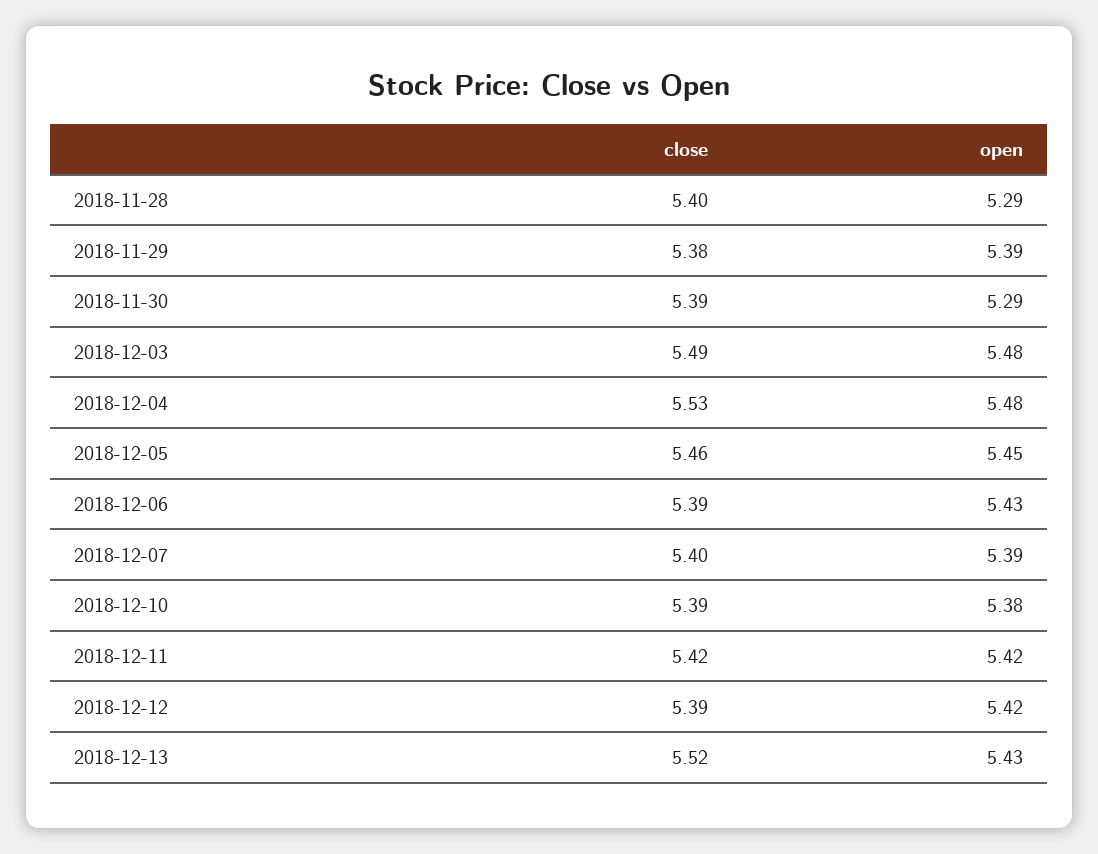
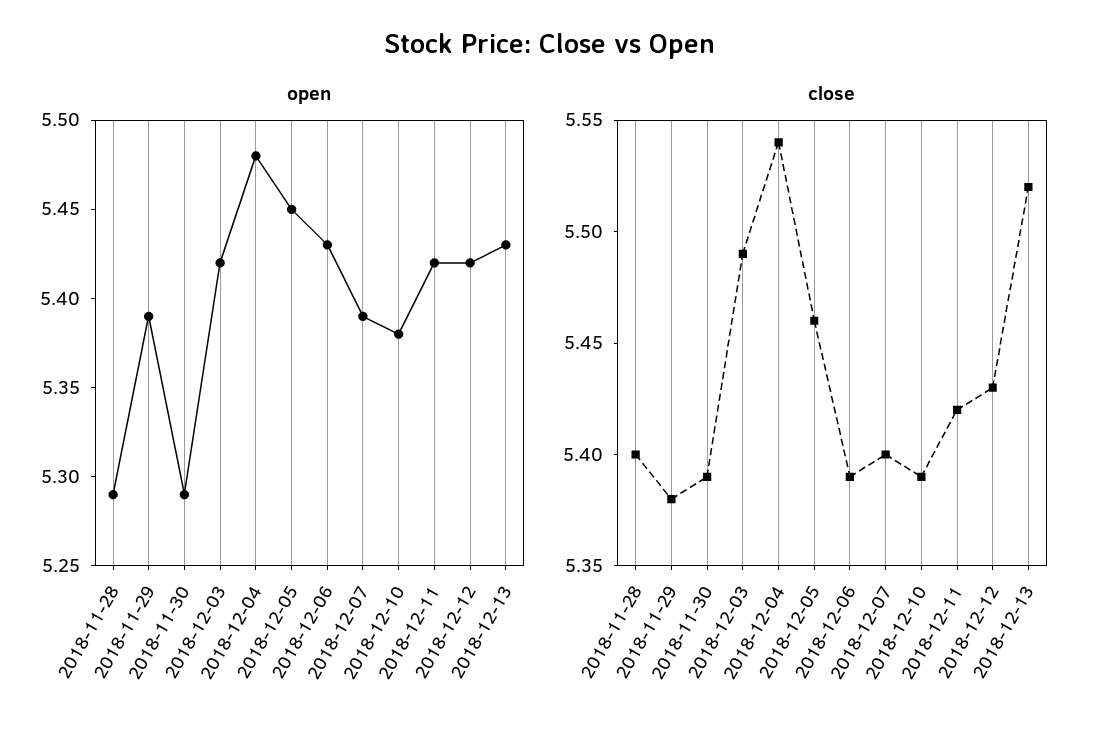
  {
    "close": {
      "2018-11-28": 5.4,
      "2018-11-29": 5.38,
      "2018-11-30": 5.39,
      "2018-12-03": 5.49,
-     "2018-12-04": 5.53,
+     "2018-12-04": 5.54,
      "2018-12-05": 5.46,
      "2018-12-06": 5.39,
      "2018-12-07": 5.4,
      "2018-12-10": 5.39,
      "2018-12-11": 5.42,
-     "2018-12-12": 5.39,
+     "2018-12-12": 5.43,
      "2018-12-13": 5.52
    },
    "open": {
      "2018-11-28": 5.29,
      "2018-11-29": 5.39,
      "2018-11-30": 5.29,
-     "2018-12-03": 5.48,
+     "2018-12-03": 5.42,
      "2018-12-04": 5.48,
      "2018-12-05": 5.45,
      "2018-12-06": 5.43,
      "2018-12-07": 5.39,
      "2018-12-10": 5.38,
      "2018-12-11": 5.42,
      "2018-12-12": 5.42,
      "2018-12-13": 5.43
    }
  }

